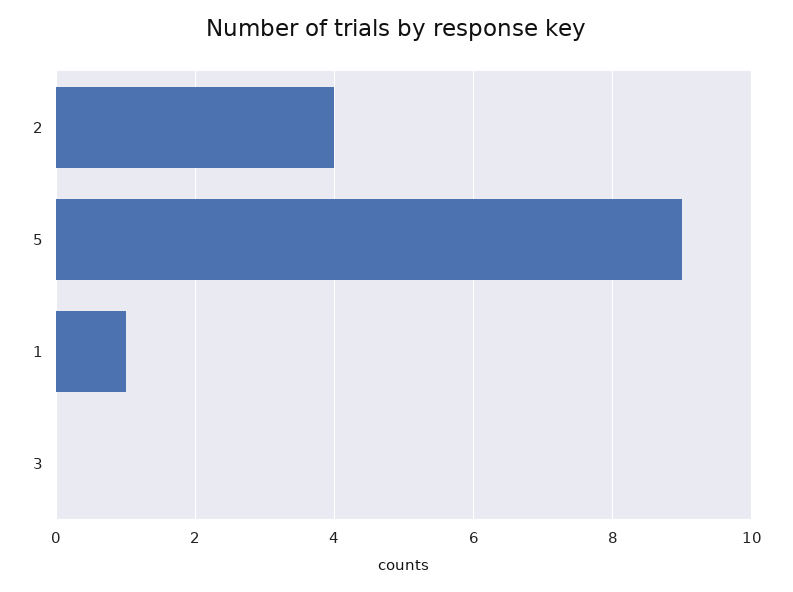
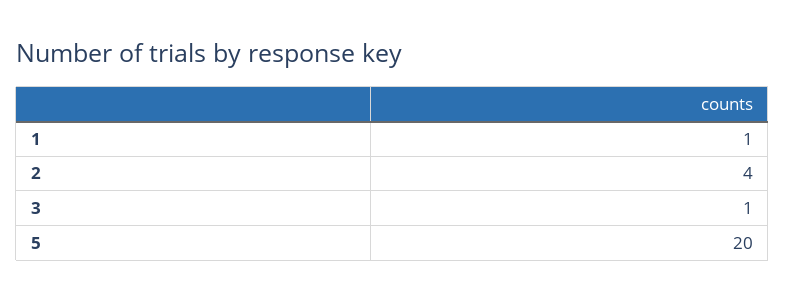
  {
    "2": 4,
-   "5": 9,
+   "5": 20,
    "1": 1,
-   "3": 0
+   "3": 1
  }

